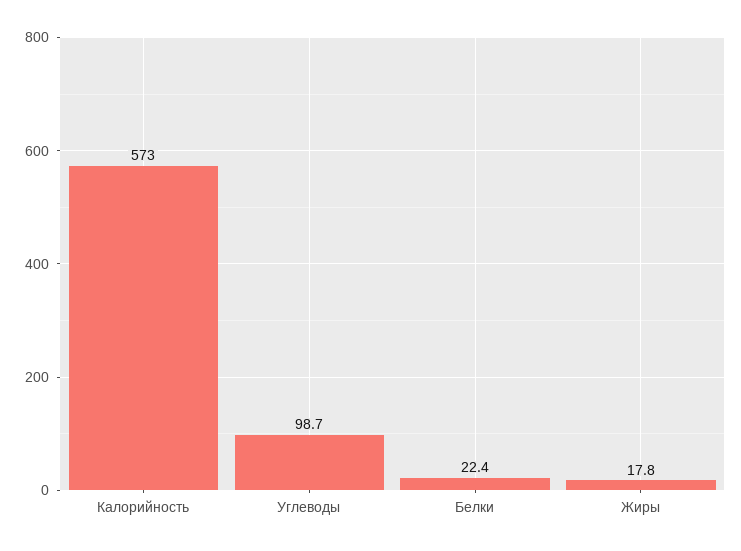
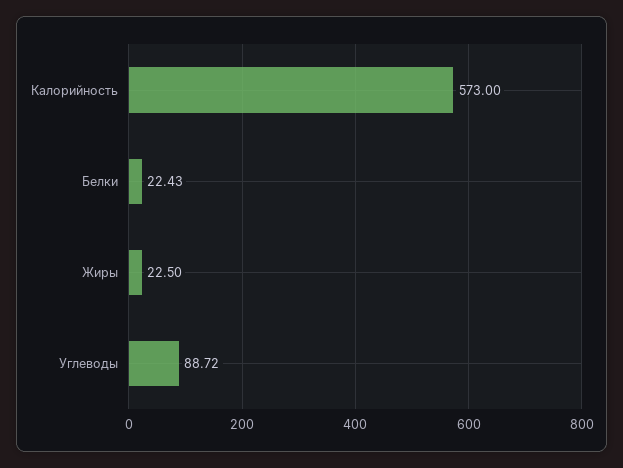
  {
    "Калорийность": 573,
-   "Углеводы": 98.7,
+   "Углеводы": 88.72,
    "Белки": 22.43,
-   "Жиры": 17.8
+   "Жиры": 22.5
  }

